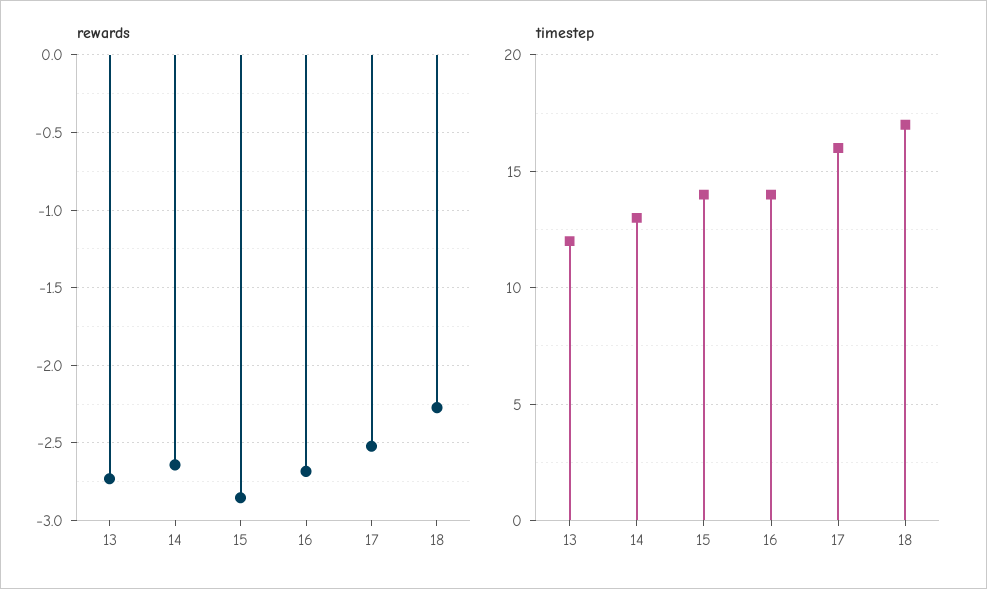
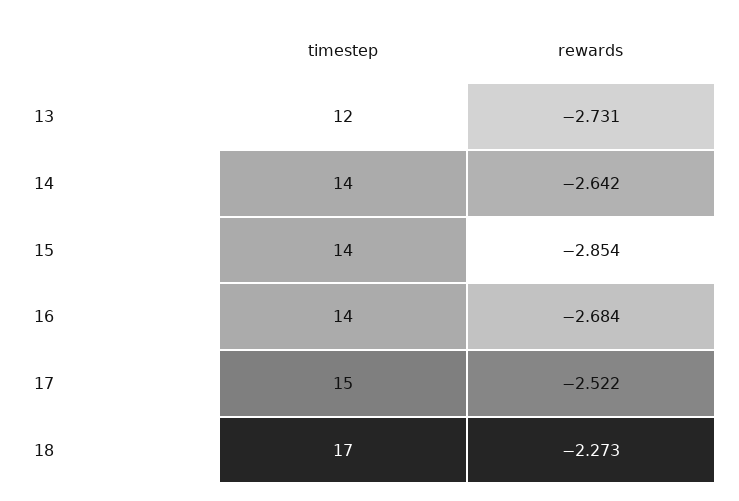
  {
    "rewards": {
      "13": -2.731,
      "14": -2.642,
      "15": -2.854,
      "16": -2.684,
      "17": -2.522,
      "18": -2.273
    },
    "timestep": {
      "13": 12,
-     "14": 13,
+     "14": 14,
      "15": 14,
      "16": 14,
-     "17": 16,
+     "17": 15,
      "18": 17
    }
  }

